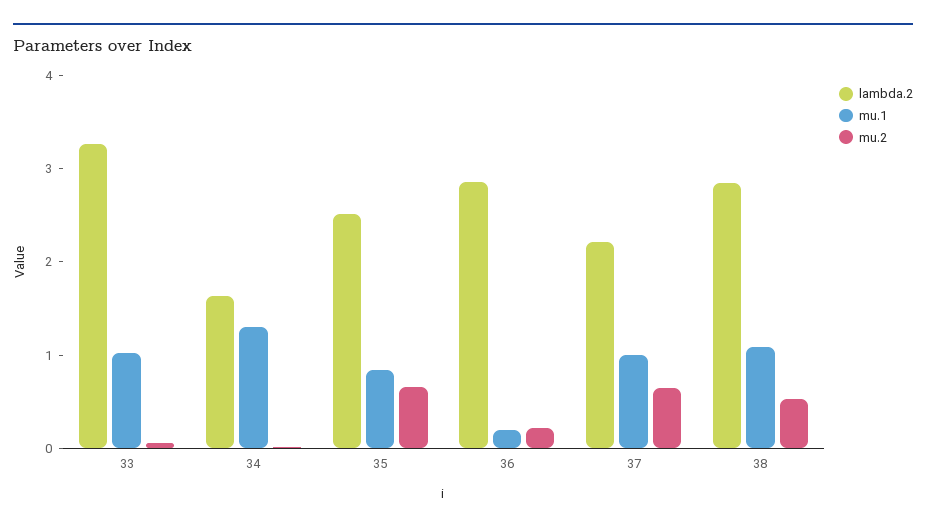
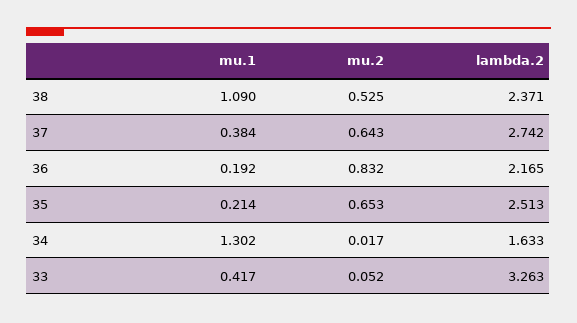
  {
    "lambda.2": {
      "33": 3.263,
      "34": 1.633,
      "35": 2.513,
-     "36": 2.8,
+     "36": 2.165,
-     "37": 2.2,
+     "37": 2.742,
-     "38": 2.8
+     "38": 2.371
    },
    "mu.1": {
-     "33": 1,
+     "33": 0.417,
      "34": 1.302,
-     "35": 0.8,
+     "35": 0.214,
      "36": 0.192,
-     "37": 1,
+     "37": 0.384,
      "38": 1.09
    },
    "mu.2": {
      "33": 0.052,
      "34": 0.017,
      "35": 0.653,
-     "36": 0.2,
+     "36": 0.832,
      "37": 0.643,
      "38": 0.525
    }
  }

